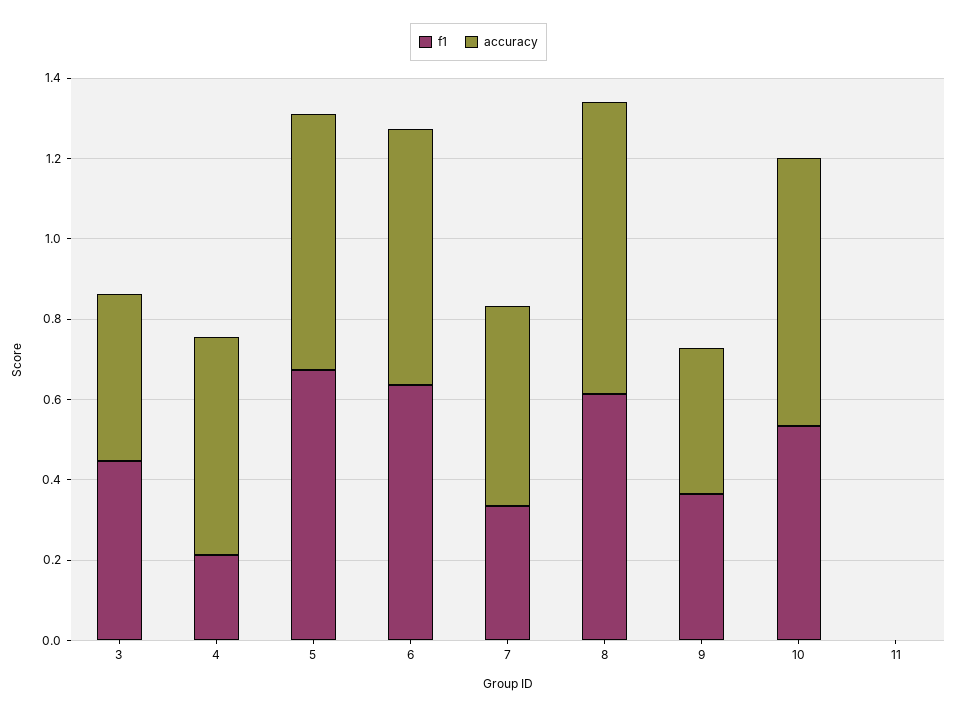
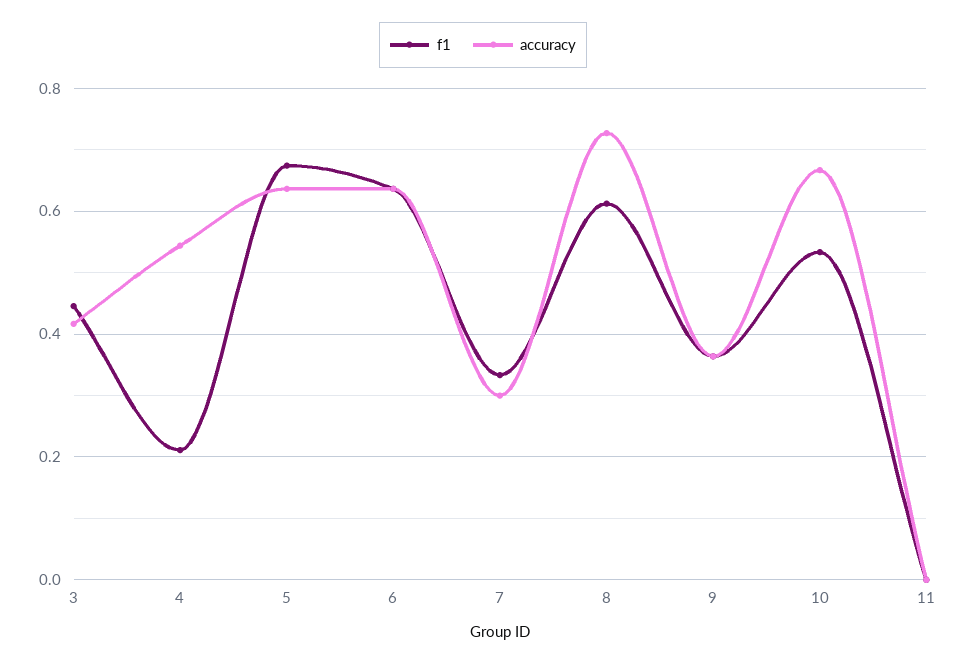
  {
    "f1": {
      "3": 0.44,
      "4": 0.22,
      "5": 0.68,
      "6": 0.64,
      "7": 0.34,
      "8": 0.62,
      "9": 0.36,
      "10": 0.54,
      "11": 0
    },
    "accuracy": {
      "3": 0.42,
      "4": 0.54,
      "5": 0.64,
      "6": 0.64,
-     "7": 0.5,
+     "7": 0.3,
      "8": 0.72,
      "9": 0.36,
      "10": 0.66,
      "11": 0
    }
  }

